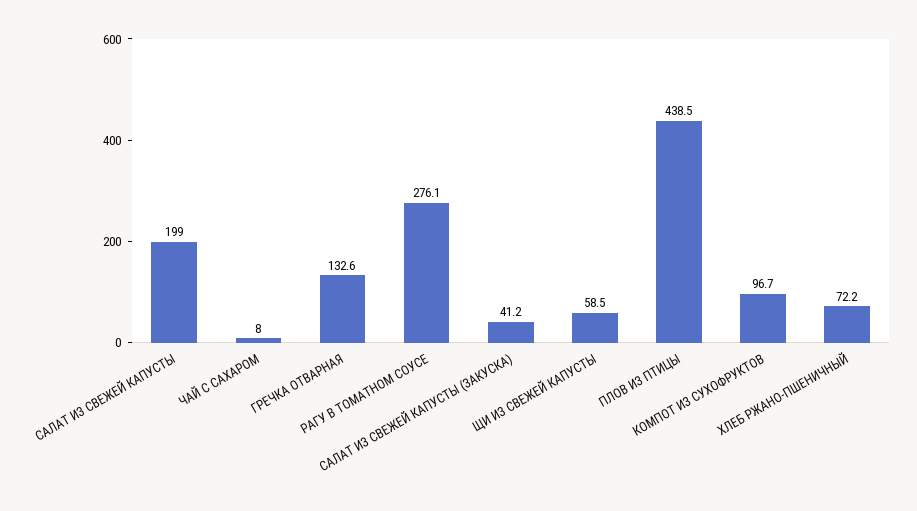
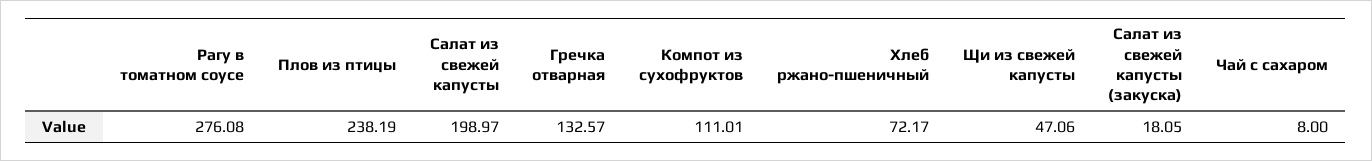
  {
    "САЛАТ ИЗ СВЕЖЕЙ КАПУСТЫ": 198.97,
    "ЧАЙ С САХАРОМ": 8,
    "ГРЕЧКА ОТВАРНАЯ": 132.57,
    "РАГУ В ТОМАТНОМ СОУСЕ": 276.08,
-   "САЛАТ ИЗ СВЕЖЕЙ КАПУСТЫ (ЗАКУСКА)": 41.2,
+   "САЛАТ ИЗ СВЕЖЕЙ КАПУСТЫ (ЗАКУСКА)": 18.05,
-   "ЩИ ИЗ СВЕЖЕЙ КАПУСТЫ": 58.5,
+   "ЩИ ИЗ СВЕЖЕЙ КАПУСТЫ": 47.06,
-   "ПЛОВ ИЗ ПТИЦЫ": 438.5,
+   "ПЛОВ ИЗ ПТИЦЫ": 238.19,
-   "КОМПОТ ИЗ СУХОФРУКТОВ": 96.7,
+   "КОМПОТ ИЗ СУХОФРУКТОВ": 111.01,
    "ХЛЕБ РЖАНО-ПШЕНИЧНЫЙ": 72.17
  }

